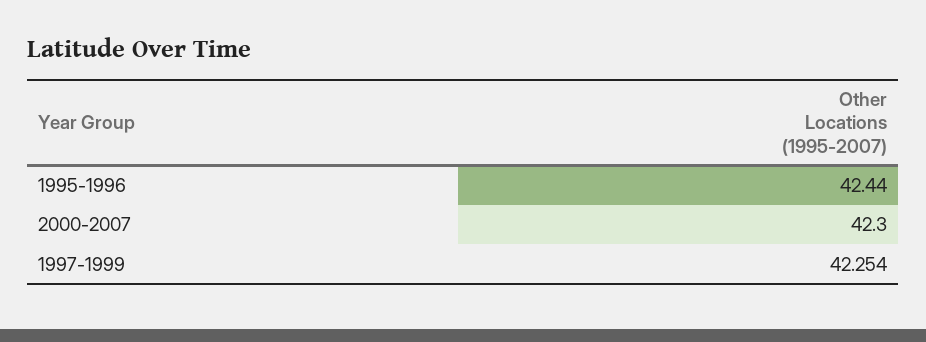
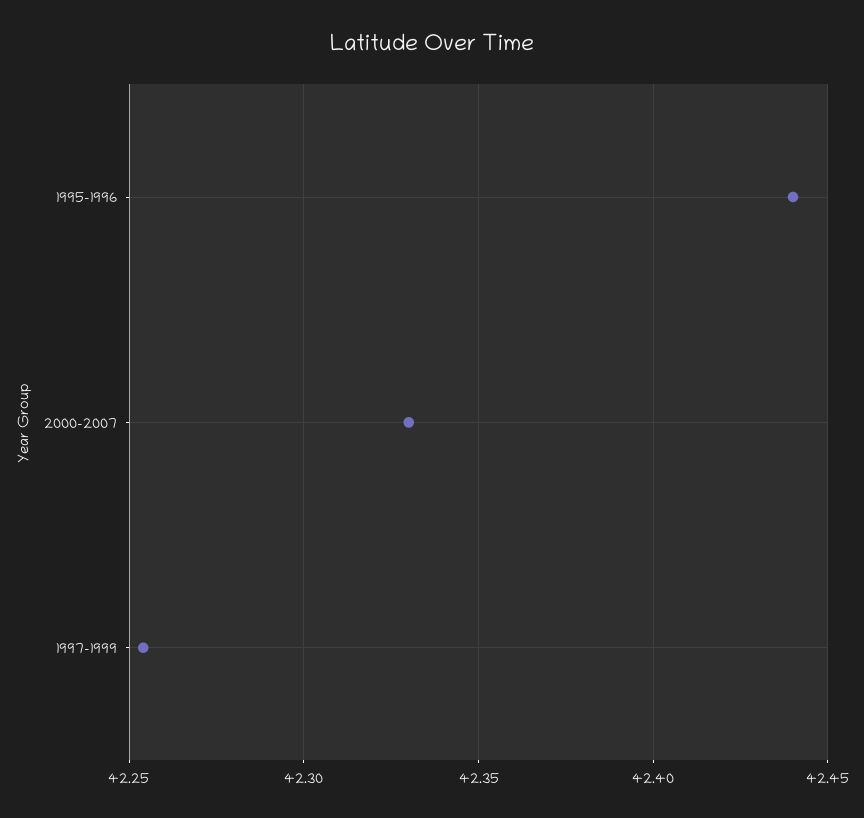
  {
    "1995-1996": 42.44,
-   "2000-2007": 42.3,
+   "2000-2007": 42.33,
    "1997-1999": 42.254
  }

